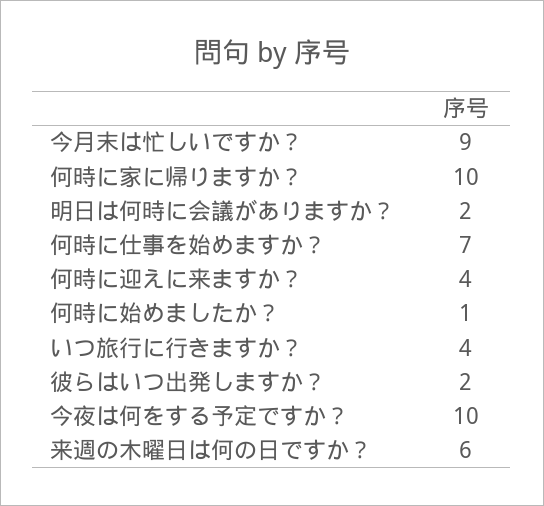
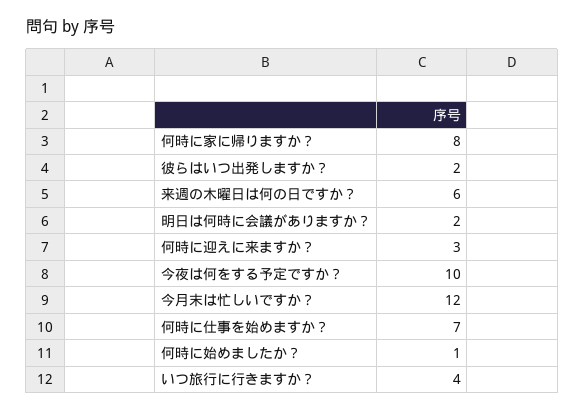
  {
-   "今月末は忙しいですか？": 9,
+   "今月末は忙しいですか？": 12,
-   "何時に家に帰りますか？": 10,
+   "何時に家に帰りますか？": 8,
    "明日は何時に会議がありますか？": 2,
    "何時に仕事を始めますか？": 7,
-   "何時に迎えに来ますか？": 4,
+   "何時に迎えに来ますか？": 3,
    "何時に始めましたか？": 1,
    "いつ旅行に行きますか？": 4,
    "彼らはいつ出発しますか？": 2,
    "今夜は何をする予定ですか？": 10,
    "来週の木曜日は何の日ですか？": 6
  }

